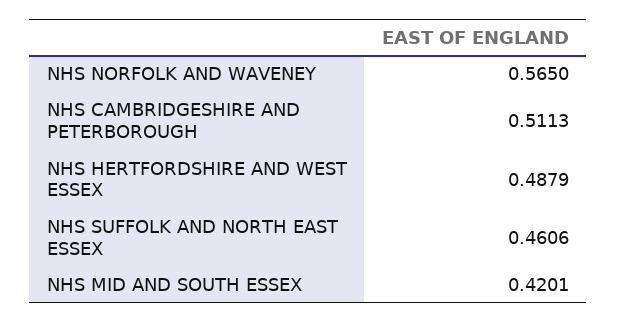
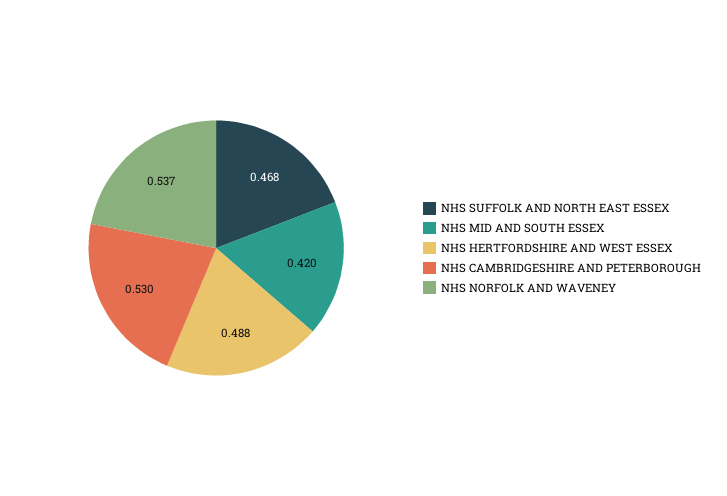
  {
-   "NHS NORFOLK AND WAVENEY": 0.565,
+   "NHS NORFOLK AND WAVENEY": 0.537,
-   "NHS CAMBRIDGESHIRE AND PETERBOROUGH": 0.5113,
+   "NHS CAMBRIDGESHIRE AND PETERBOROUGH": 0.53,
    "NHS HERTFORDSHIRE AND WEST ESSEX": 0.4879,
-   "NHS SUFFOLK AND NORTH EAST ESSEX": 0.4606,
+   "NHS SUFFOLK AND NORTH EAST ESSEX": 0.468,
    "NHS MID AND SOUTH ESSEX": 0.4201
  }

